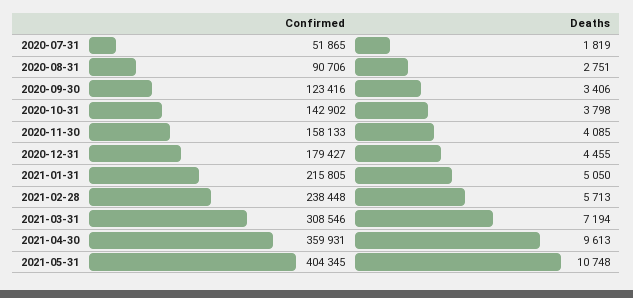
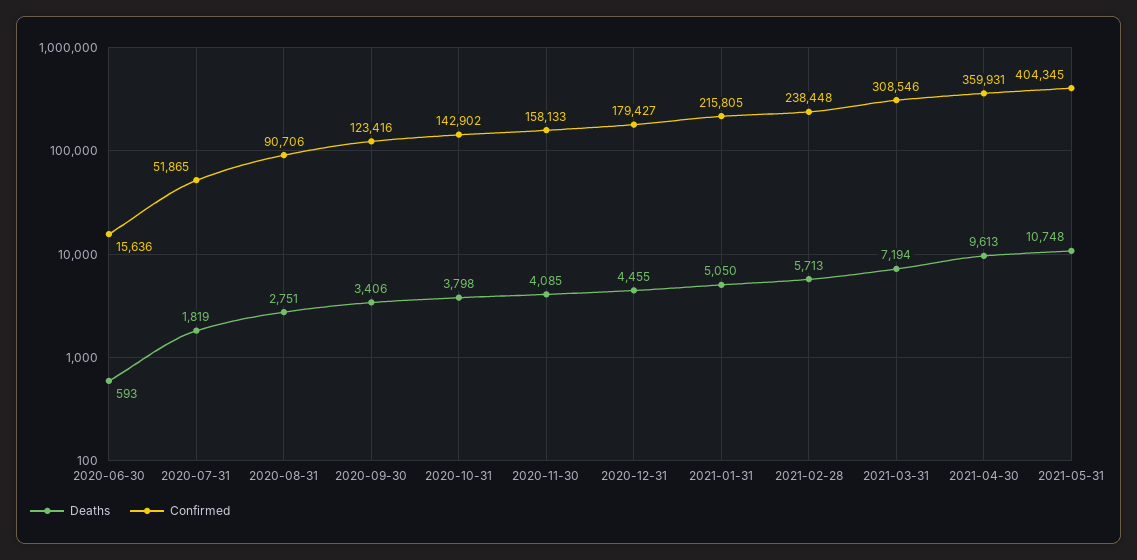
  {
    "Confirmed": {
      "2020-07-31": 51865,
      "2020-08-31": 90706,
      "2020-09-30": 123416,
      "2020-10-31": 142902,
      "2020-11-30": 158133,
      "2020-12-31": 179427,
      "2021-01-31": 215805,
      "2021-02-28": 238448,
      "2021-03-31": 308546,
      "2021-04-30": 359931,
-     "2021-05-31": 404345
+     "2021-05-31": 404345,
+     "2020-06-30": 15636
    },
    "Deaths": {
      "2020-07-31": 1819,
      "2020-08-31": 2751,
      "2020-09-30": 3406,
      "2020-10-31": 3798,
      "2020-11-30": 4085,
      "2020-12-31": 4455,
      "2021-01-31": 5050,
      "2021-02-28": 5713,
      "2021-03-31": 7194,
      "2021-04-30": 9613,
-     "2021-05-31": 10748
+     "2021-05-31": 10748,
+     "2020-06-30": 593
    }
  }

